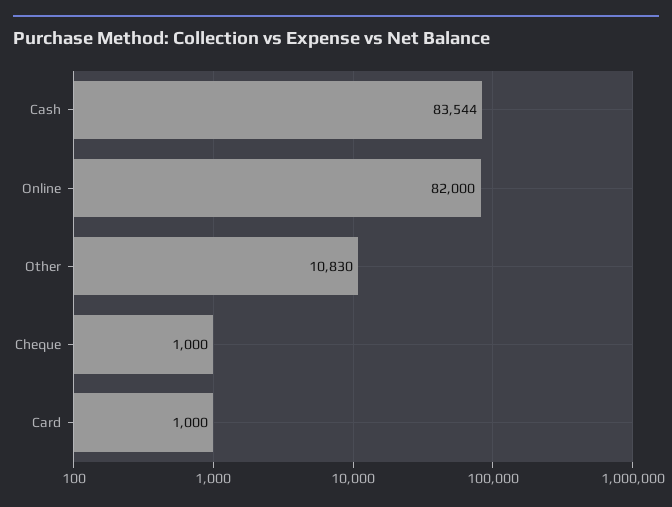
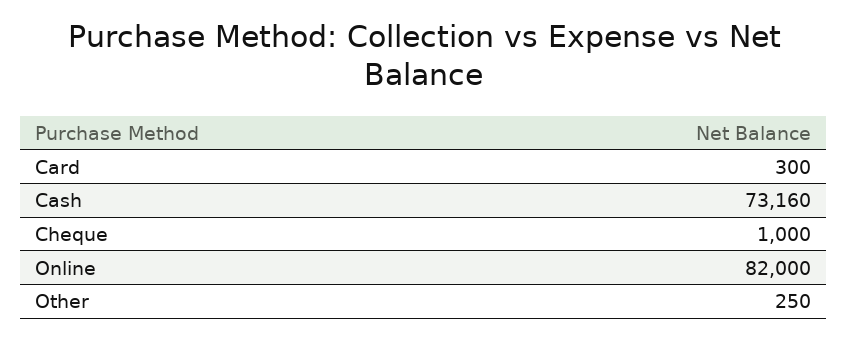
  {
-   "Cash": 83544,
+   "Cash": 73160,
    "Online": 82000,
-   "Other": 10830,
+   "Other": 250,
    "Cheque": 1000,
-   "Card": 1000
+   "Card": 300
  }

